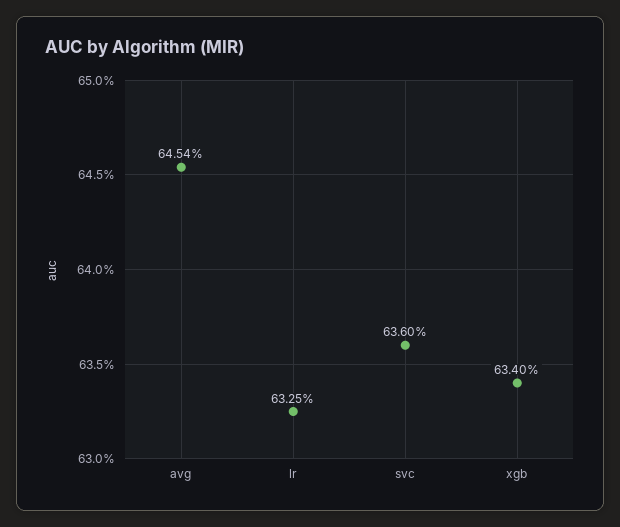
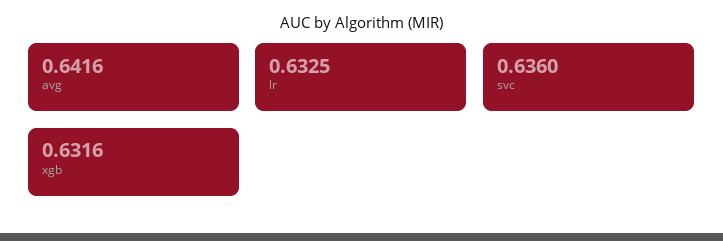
  {
-   "avg": 0.6454,
+   "avg": 0.6416,
    "lr": 0.6325,
    "svc": 0.636,
-   "xgb": 0.634
+   "xgb": 0.6316
  }

